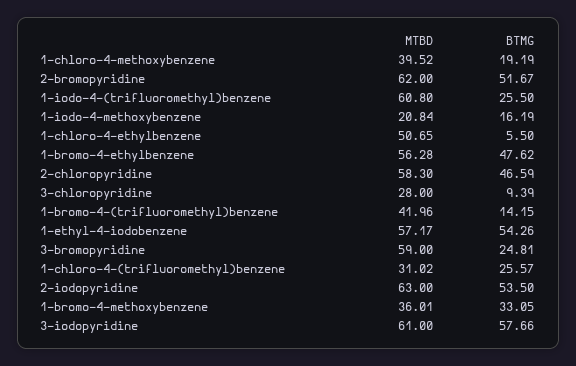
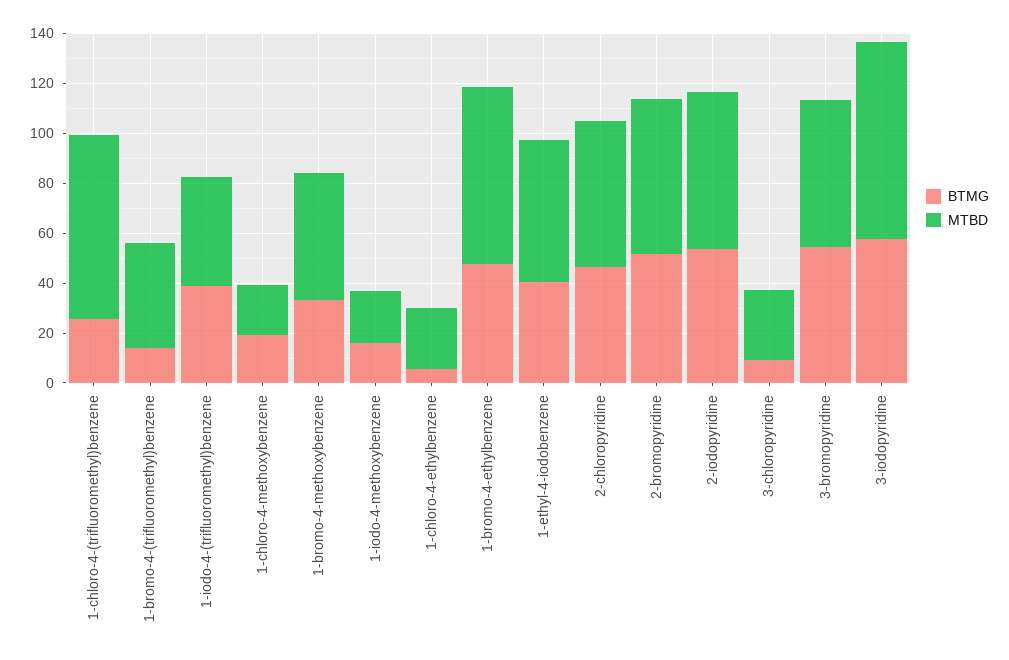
  {
    "MTBD": {
-     "1-chloro-4-methoxybenzene": 39.52,
+     "1-chloro-4-methoxybenzene": 20,
      "2-bromopyridine": 62,
-     "1-iodo-4-(trifluoromethyl)benzene": 60.8,
+     "1-iodo-4-(trifluoromethyl)benzene": 45,
      "1-iodo-4-methoxybenzene": 20.84,
-     "1-chloro-4-ethylbenzene": 50.65,
+     "1-chloro-4-ethylbenzene": 25,
-     "1-bromo-4-ethylbenzene": 56.28,
+     "1-bromo-4-ethylbenzene": 70,
      "2-chloropyridine": 58.3,
      "3-chloropyridine": 28,
      "1-bromo-4-(trifluoromethyl)benzene": 41.96,
      "1-ethyl-4-iodobenzene": 57.17,
      "3-bromopyridine": 59,
-     "1-chloro-4-(trifluoromethyl)benzene": 31.02,
+     "1-chloro-4-(trifluoromethyl)benzene": 75,
      "2-iodopyridine": 63,
-     "1-bromo-4-methoxybenzene": 36.01,
+     "1-bromo-4-methoxybenzene": 50,
-     "3-iodopyridine": 61
+     "3-iodopyridine": 80
    },
    "BTMG": {
      "1-chloro-4-methoxybenzene": 19.19,
      "2-bromopyridine": 51.67,
-     "1-iodo-4-(trifluoromethyl)benzene": 25.5,
+     "1-iodo-4-(trifluoromethyl)benzene": 40,
      "1-iodo-4-methoxybenzene": 16.19,
      "1-chloro-4-ethylbenzene": 5.5,
      "1-bromo-4-ethylbenzene": 47.62,
      "2-chloropyridine": 46.59,
      "3-chloropyridine": 9.39,
      "1-bromo-4-(trifluoromethyl)benzene": 14.15,
-     "1-ethyl-4-iodobenzene": 54.26,
+     "1-ethyl-4-iodobenzene": 40,
-     "3-bromopyridine": 24.81,
+     "3-bromopyridine": 55,
      "1-chloro-4-(trifluoromethyl)benzene": 25.57,
      "2-iodopyridine": 53.5,
      "1-bromo-4-methoxybenzene": 33.05,
      "3-iodopyridine": 57.66
    }
  }

